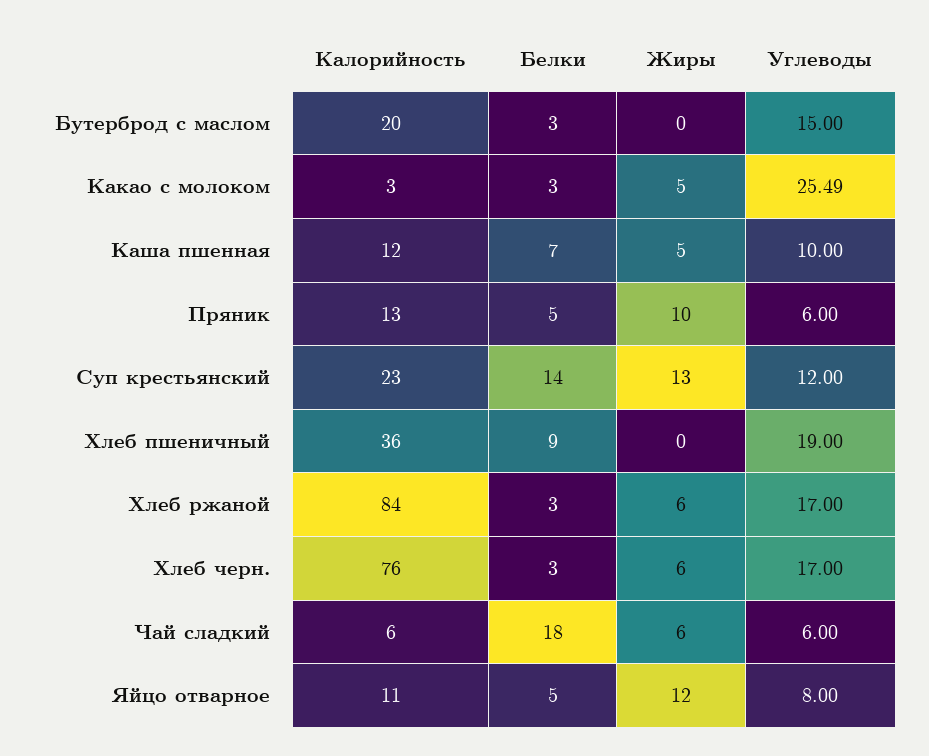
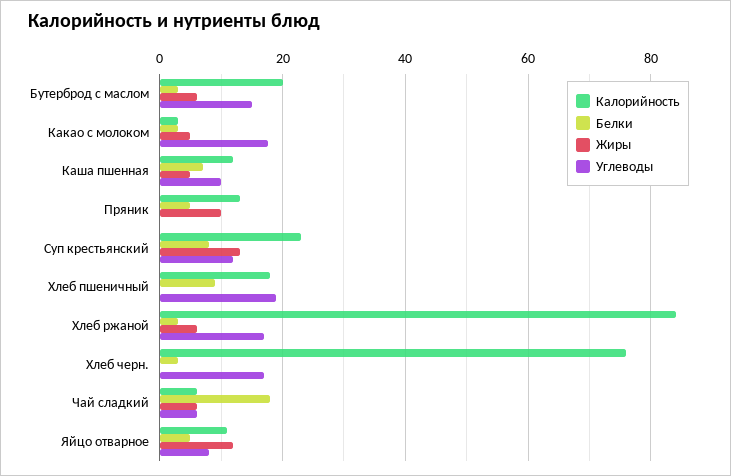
  {
    "Калорийность": {
      "Бутерброд с маслом": 20,
      "Какао с молоком": 3,
      "Каша пшенная": 12,
      "Пряник": 13,
      "Суп крестьянский": 23,
-     "Хлеб пшеничный": 36,
+     "Хлеб пшеничный": 18,
      "Хлеб ржаной": 84,
      "Хлеб черн.": 76,
      "Чай сладкий": 6,
      "Яйцо отварное": 11
    },
    "Белки": {
      "Бутерброд с маслом": 3,
      "Какао с молоком": 3,
      "Каша пшенная": 7,
      "Пряник": 5,
-     "Суп крестьянский": 14,
+     "Суп крестьянский": 8,
      "Хлеб пшеничный": 9,
      "Хлеб ржаной": 3,
      "Хлеб черн.": 3,
      "Чай сладкий": 18,
      "Яйцо отварное": 5
    },
    "Жиры": {
-     "Бутерброд с маслом": 0,
+     "Бутерброд с маслом": 6,
      "Какао с молоком": 5,
      "Каша пшенная": 5,
      "Пряник": 10,
      "Суп крестьянский": 13,
      "Хлеб пшеничный": 0,
      "Хлеб ржаной": 6,
-     "Хлеб черн.": 6,
+     "Хлеб черн.": 0,
      "Чай сладкий": 6,
      "Яйцо отварное": 12
    },
    "Углеводы": {
      "Бутерброд с маслом": 15,
-     "Какао с молоком": 25.49,
+     "Какао с молоком": 18,
      "Каша пшенная": 10,
-     "Пряник": 6,
+     "Пряник": 0,
      "Суп крестьянский": 12,
      "Хлеб пшеничный": 19,
      "Хлеб ржаной": 17,
      "Хлеб черн.": 17,
      "Чай сладкий": 6,
      "Яйцо отварное": 8
    }
  }

